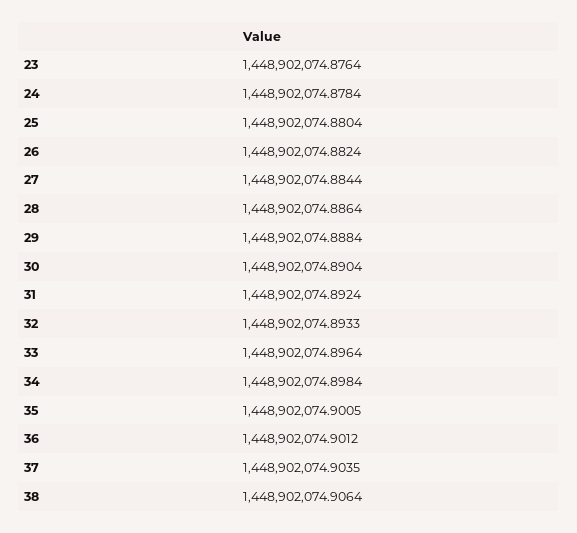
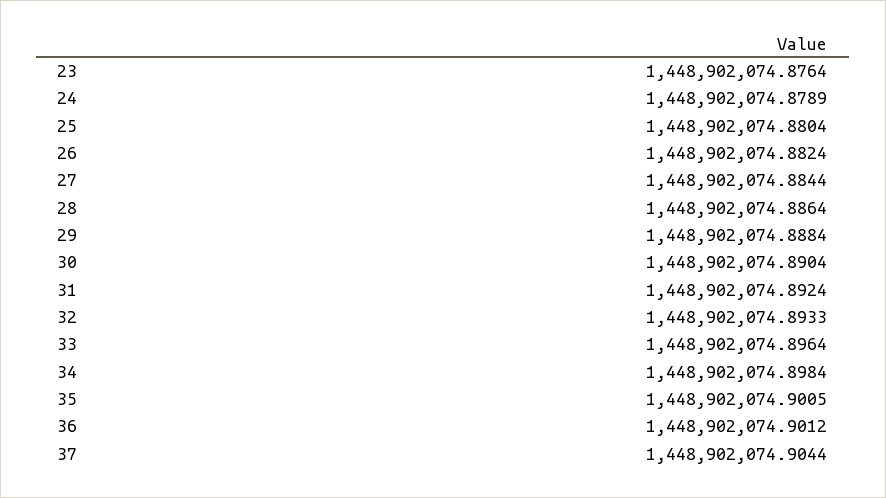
  {
    "23": 1448902074.8764,
-   "24": 1448902074.8784,
+   "24": 1448902074.8789,
    "25": 1448902074.8804,
    "26": 1448902074.8824,
    "27": 1448902074.8844,
    "28": 1448902074.8864,
    "29": 1448902074.8884,
    "30": 1448902074.8904,
    "31": 1448902074.8924,
    "32": 1448902074.8933,
    "33": 1448902074.8964,
    "34": 1448902074.8984,
    "35": 1448902074.9005,
    "36": 1448902074.9012,
-   "37": 1448902074.9035,
+   "37": 1448902074.9044
-   "38": 1448902074.9064
  }

